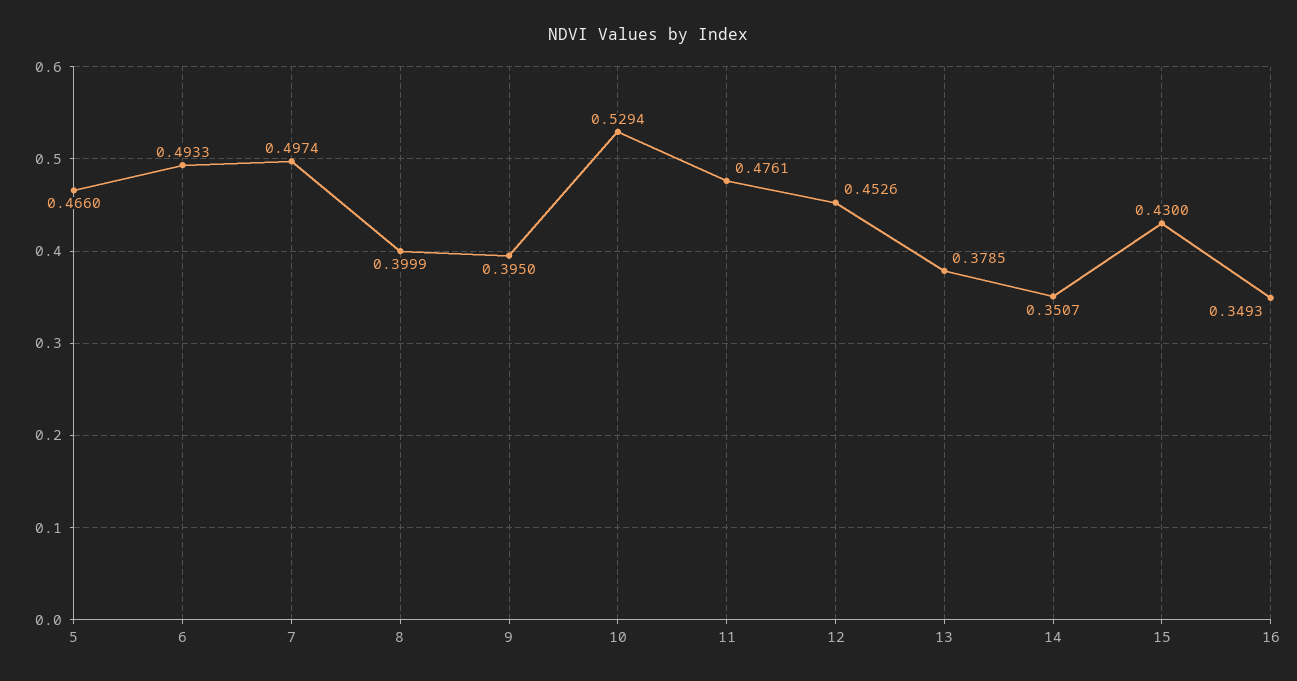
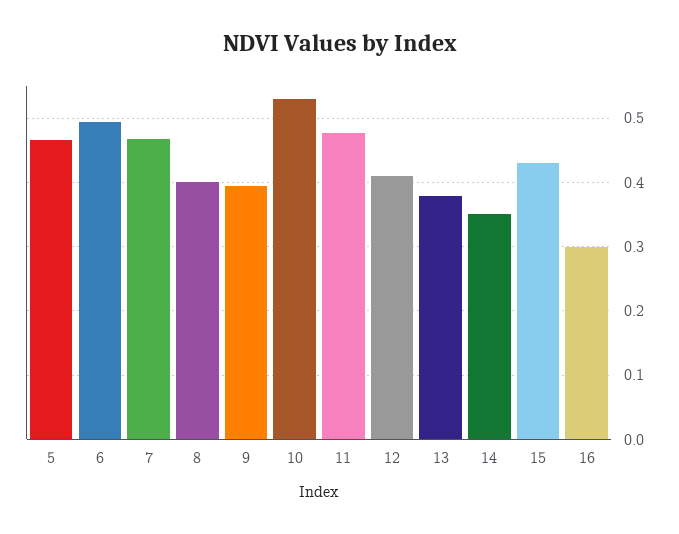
  {
    "5": 0.466,
    "6": 0.4933,
-   "7": 0.4974,
+   "7": 0.47,
    "8": 0.3999,
    "9": 0.395,
    "10": 0.5294,
    "11": 0.4761,
-   "12": 0.4526,
+   "12": 0.41,
    "13": 0.3785,
    "14": 0.3507,
    "15": 0.43,
-   "16": 0.3493
+   "16": 0.3
  }

